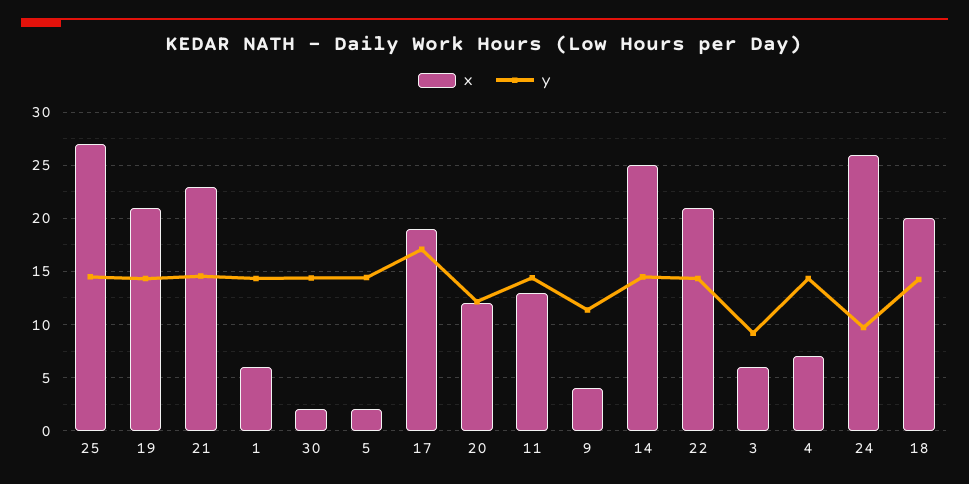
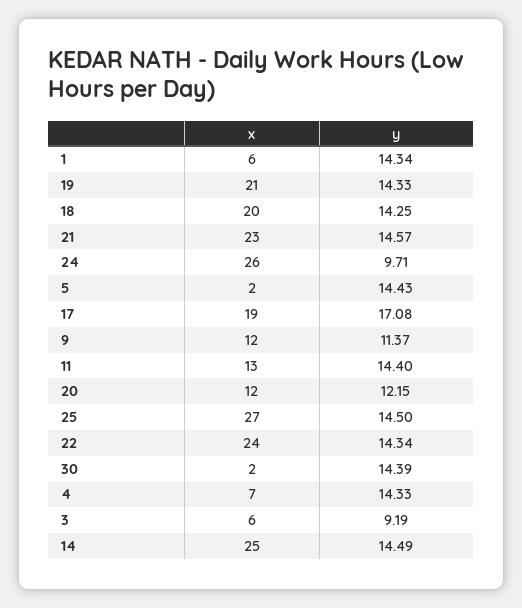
  {
    "x": {
      "25": 27,
      "19": 21,
      "21": 23,
      "1": 6,
      "30": 2,
      "5": 2,
      "17": 19,
      "20": 12,
      "11": 13,
-     "9": 4,
+     "9": 12,
      "14": 25,
-     "22": 21,
+     "22": 24,
      "3": 6,
      "4": 7,
      "24": 26,
      "18": 20
    },
    "y": {
      "25": 14.5,
      "19": 14.33,
      "21": 14.57,
      "1": 14.34,
      "30": 14.39,
      "5": 14.43,
      "17": 17.08,
      "20": 12.15,
      "11": 14.4,
      "9": 11.37,
      "14": 14.49,
      "22": 14.34,
      "3": 9.19,
      "4": 14.33,
      "24": 9.71,
      "18": 14.25
    }
  }

